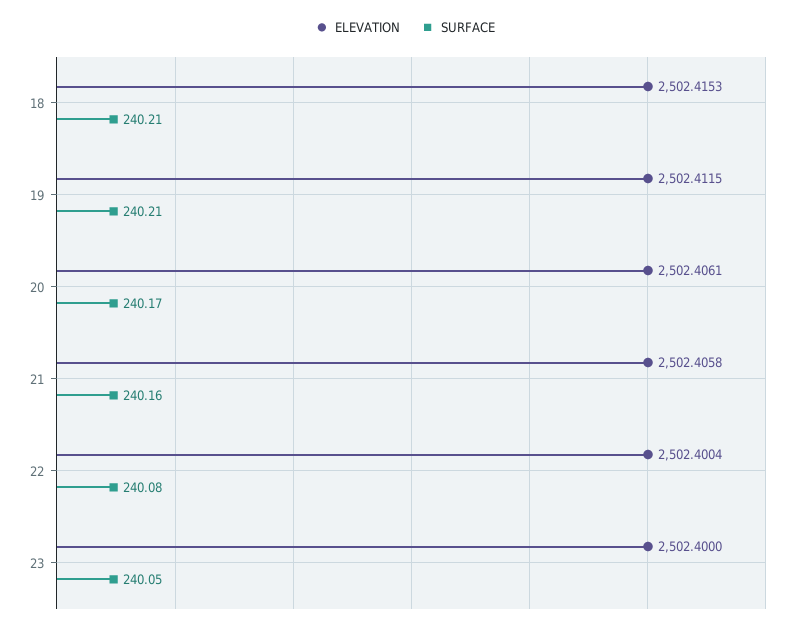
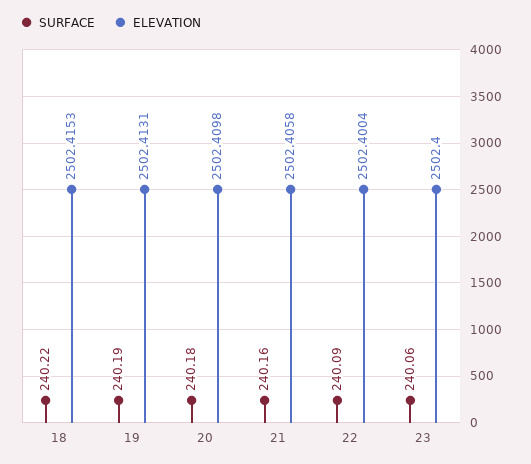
  {
    "ELEVATION": {
      "18": 2502.4153,
-     "19": 2502.4115,
+     "19": 2502.4131,
-     "20": 2502.4061,
+     "20": 2502.4098,
      "21": 2502.4058,
      "22": 2502.4004,
      "23": 2502.4
    },
    "SURFACE": {
-     "18": 240.21,
+     "18": 240.22,
-     "19": 240.21,
+     "19": 240.19,
-     "20": 240.17,
+     "20": 240.18,
      "21": 240.16,
-     "22": 240.08,
+     "22": 240.09,
-     "23": 240.05
+     "23": 240.06
    }
  }

